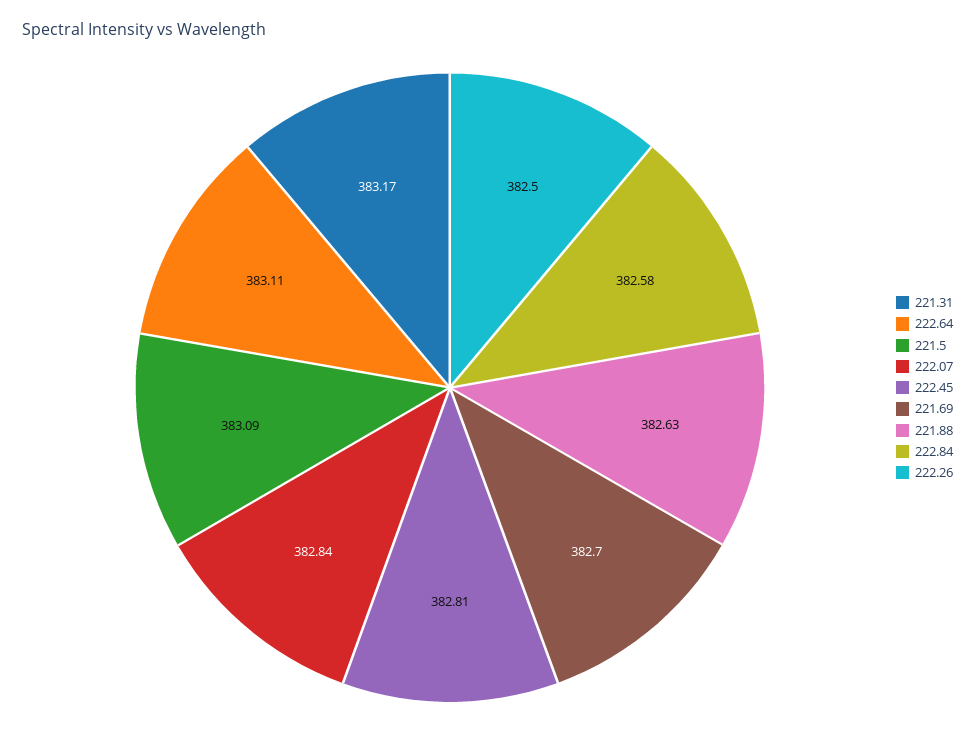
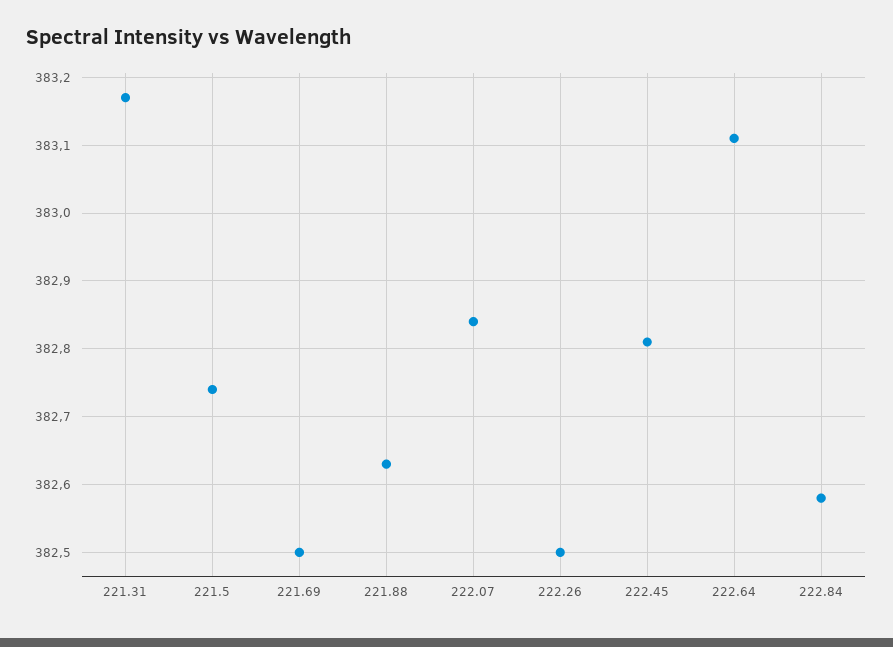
  {
    "221.31": 383.17,
    "222.64": 383.11,
-   "221.5": 383.09,
+   "221.5": 382.74,
    "222.07": 382.84,
    "222.45": 382.81,
-   "221.69": 382.7,
+   "221.69": 382.5,
    "221.88": 382.63,
    "222.84": 382.58,
    "222.26": 382.5
  }

